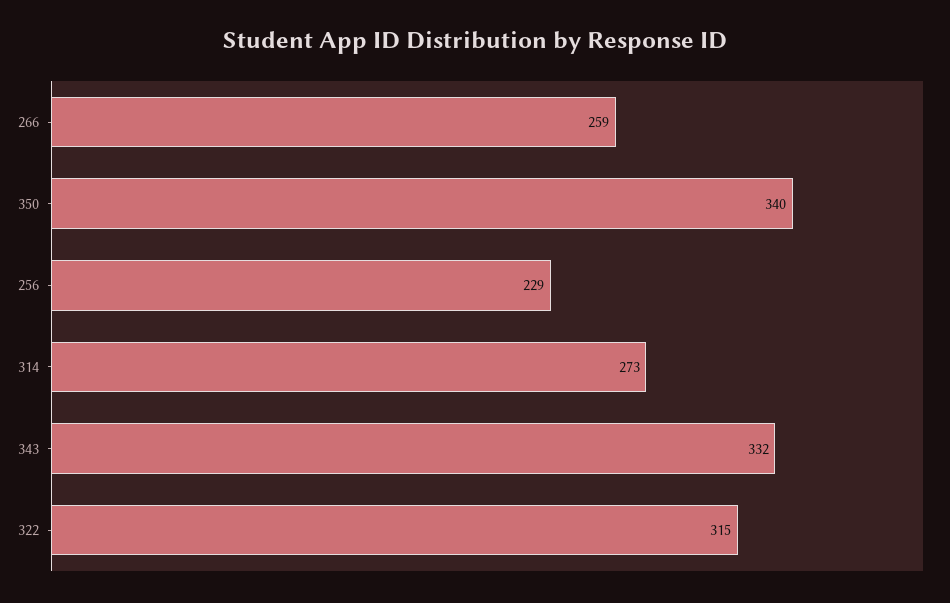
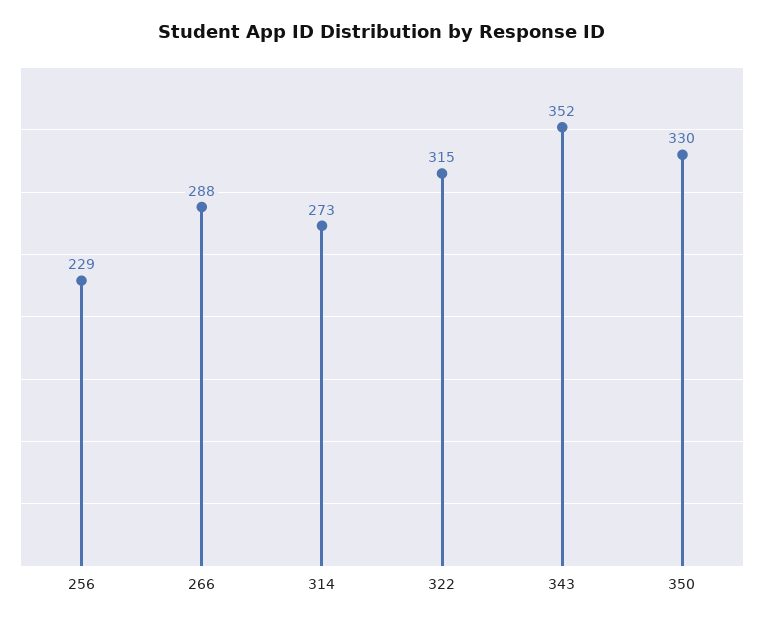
  {
-   "266": 259,
+   "266": 288,
-   "350": 340,
+   "350": 330,
    "256": 229,
    "314": 273,
-   "343": 332,
+   "343": 352,
    "322": 315
  }

